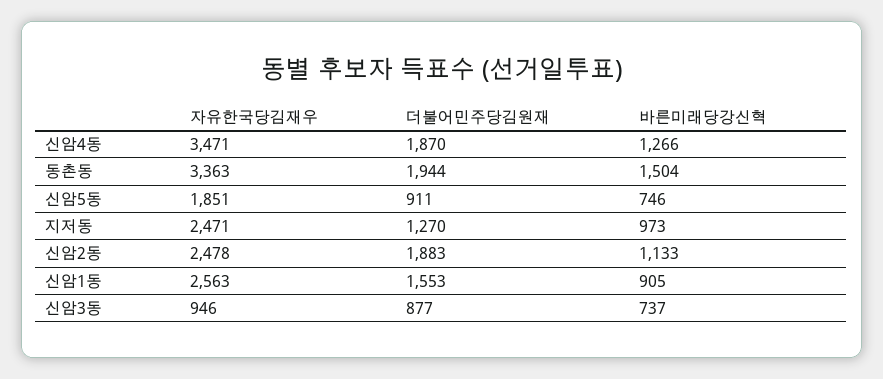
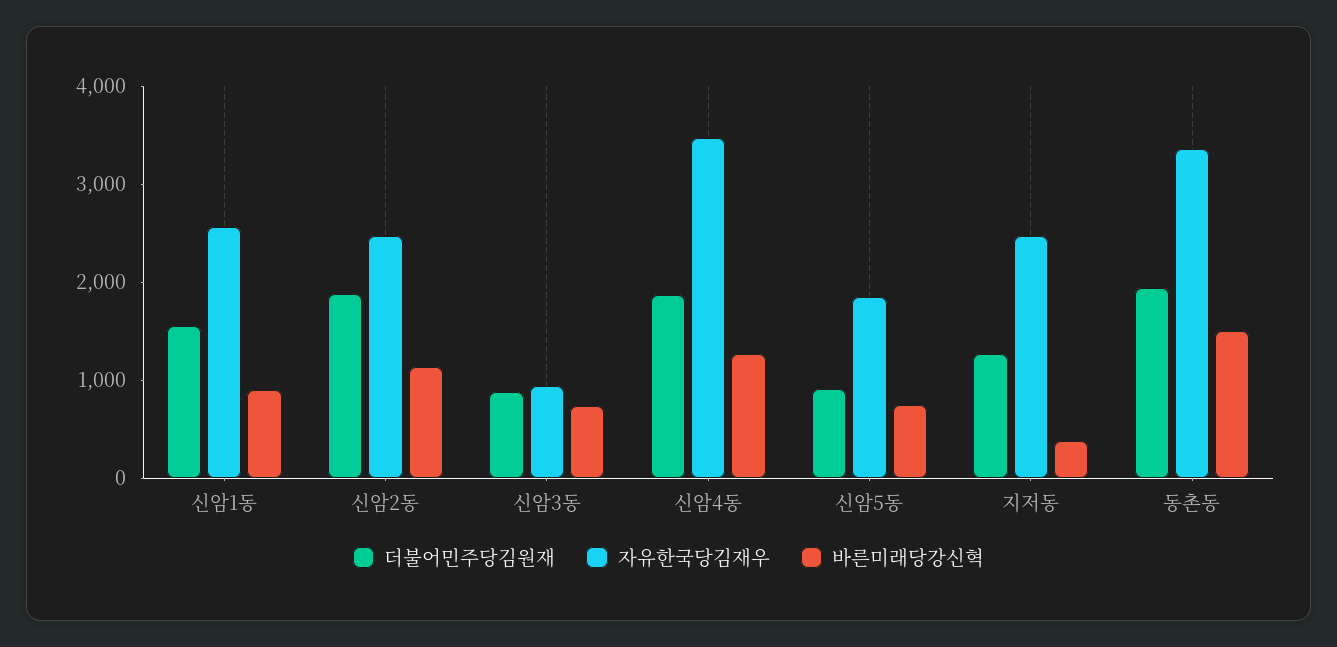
  {
    "자유한국당김재우": {
      "신암4동": 3471,
      "동촌동": 3363,
      "신암5동": 1851,
      "지저동": 2471,
      "신암2동": 2478,
      "신암1동": 2563,
      "신암3동": 946
    },
    "더불어민주당김원재": {
      "신암4동": 1870,
      "동촌동": 1944,
      "신암5동": 911,
      "지저동": 1270,
      "신암2동": 1883,
      "신암1동": 1553,
      "신암3동": 877
    },
    "바른미래당강신혁": {
      "신암4동": 1266,
      "동촌동": 1504,
      "신암5동": 746,
-     "지저동": 973,
+     "지저동": 400,
      "신암2동": 1133,
      "신암1동": 905,
      "신암3동": 737
    }
  }

